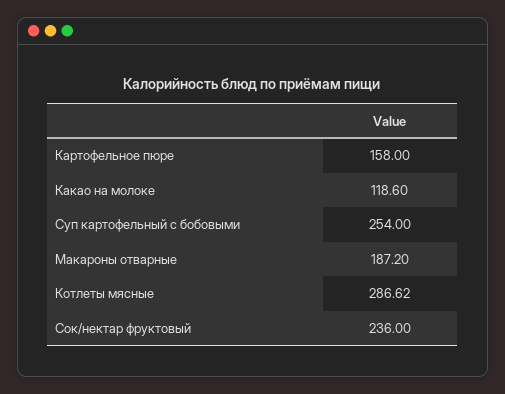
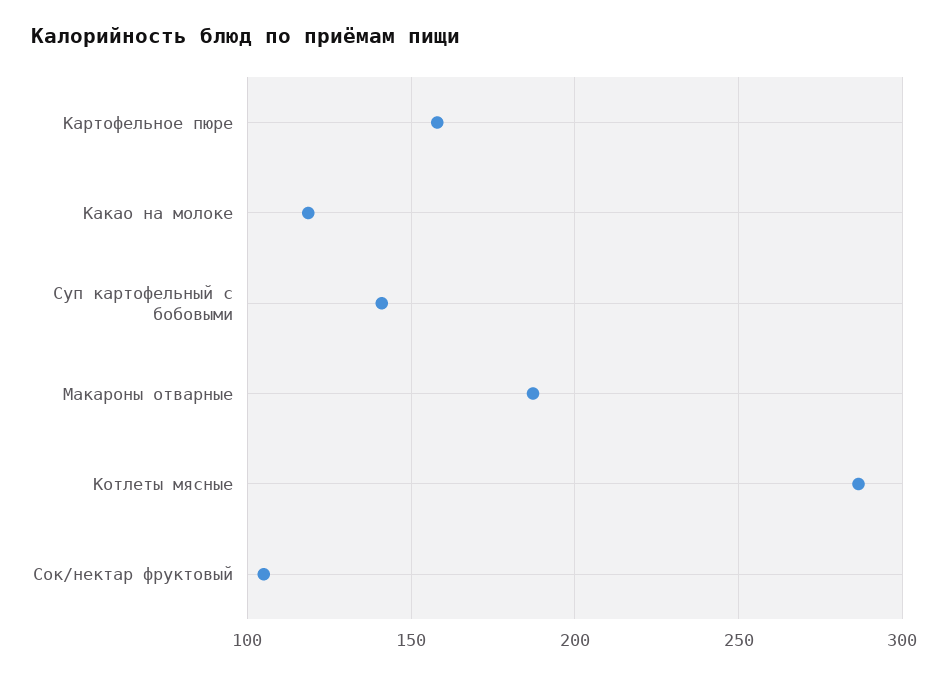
  {
    "Картофельное пюре": 158,
    "Какао на молоке": 118.6,
-   "Суп картофельный с бобовыми": 254,
+   "Суп картофельный с бобовыми": 140,
    "Макароны отварные": 187.2,
    "Котлеты мясные": 286.62,
-   "Сок/нектар фруктовый": 236
+   "Сок/нектар фруктовый": 105
  }

